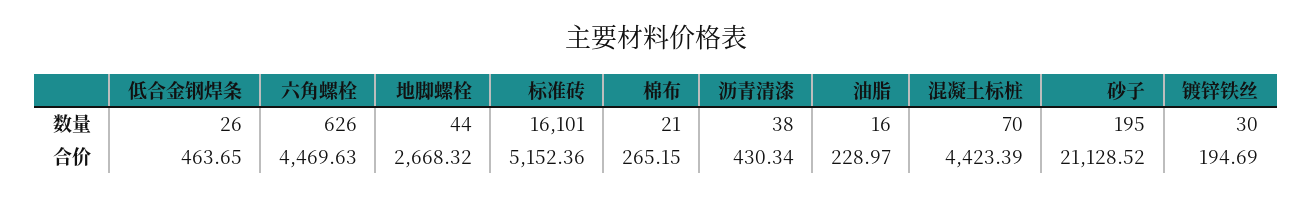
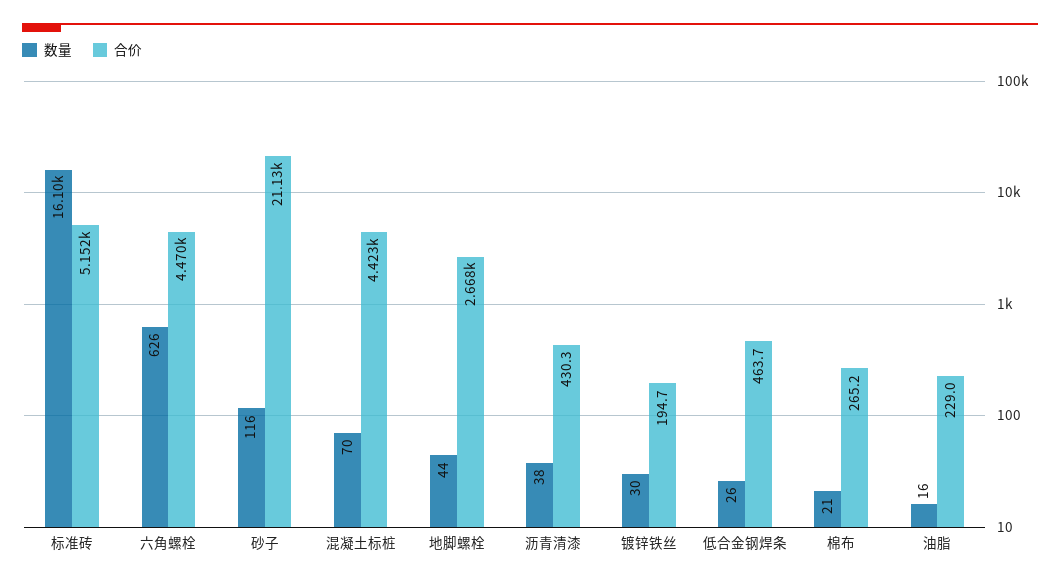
  {
    "数量": {
      "低合金钢焊条": 26,
      "六角螺栓": 626,
      "地脚螺栓": 44,
      "标准砖": 16101,
      "棉布": 21,
      "沥青清漆": 38,
      "油脂": 16,
      "混凝土标桩": 70,
-     "砂子": 195,
+     "砂子": 116,
      "镀锌铁丝": 30
    },
    "合价": {
      "低合金钢焊条": 463.65,
      "六角螺栓": 4469.63,
      "地脚螺栓": 2668.32,
      "标准砖": 5152.36,
      "棉布": 265.15,
      "沥青清漆": 430.34,
      "油脂": 228.97,
      "混凝土标桩": 4423.39,
      "砂子": 21128.52,
      "镀锌铁丝": 194.69
    }
  }

